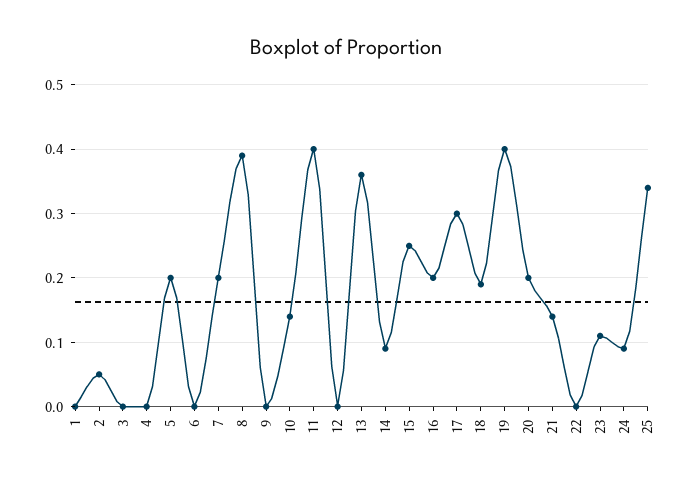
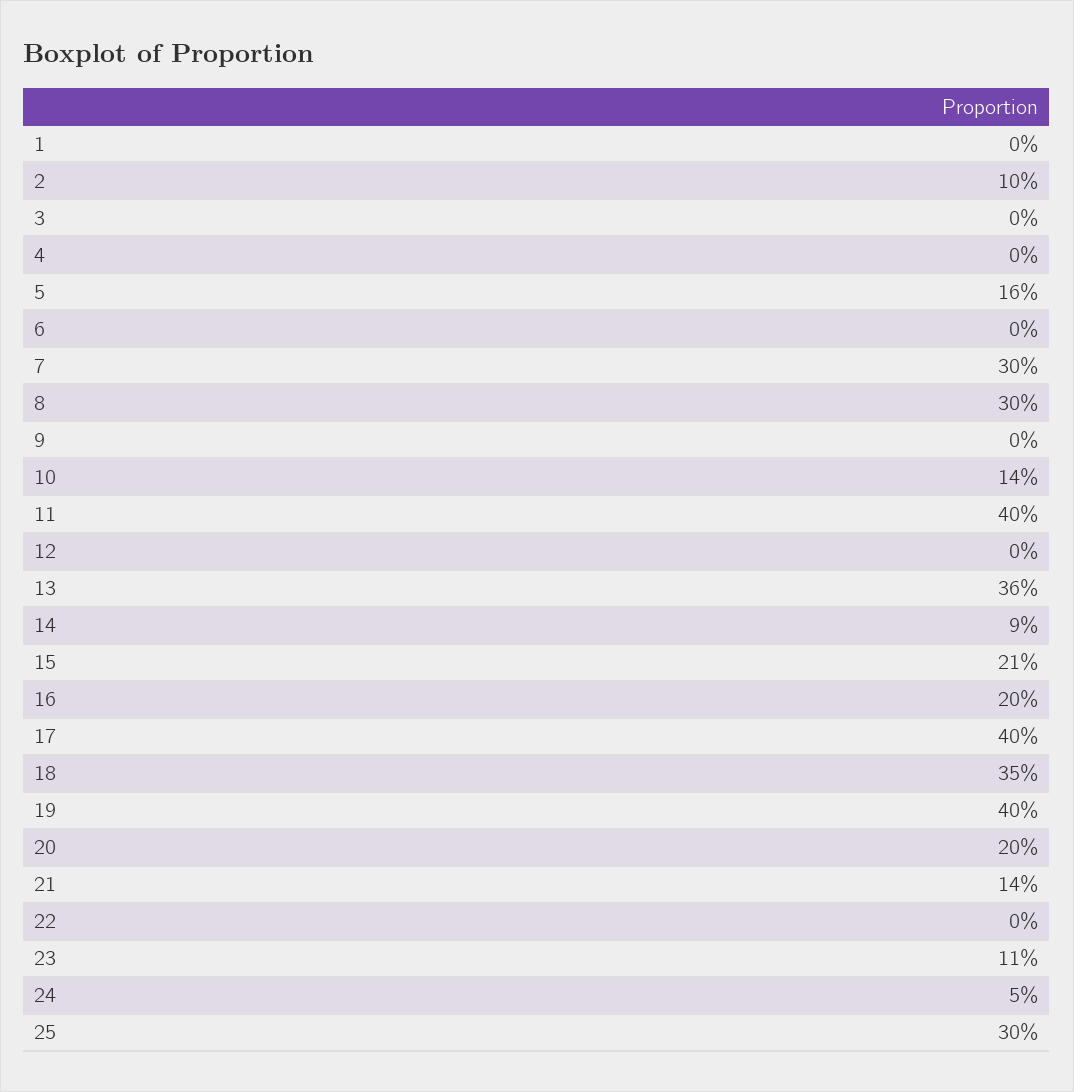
  {
    "1": 0,
-   "2": 0.05,
+   "2": 0.1,
    "3": 0,
    "4": 0,
-   "5": 0.2,
+   "5": 0.16,
    "6": 0,
-   "7": 0.2,
+   "7": 0.3,
-   "8": 0.39,
+   "8": 0.3,
    "9": 0,
    "10": 0.14,
    "11": 0.4,
    "12": 0,
    "13": 0.36,
    "14": 0.09,
-   "15": 0.25,
+   "15": 0.21,
    "16": 0.2,
-   "17": 0.3,
+   "17": 0.4,
-   "18": 0.19,
+   "18": 0.35,
    "19": 0.4,
    "20": 0.2,
    "21": 0.14,
    "22": 0,
    "23": 0.11,
-   "24": 0.09,
+   "24": 0.05,
-   "25": 0.34
+   "25": 0.3
  }

